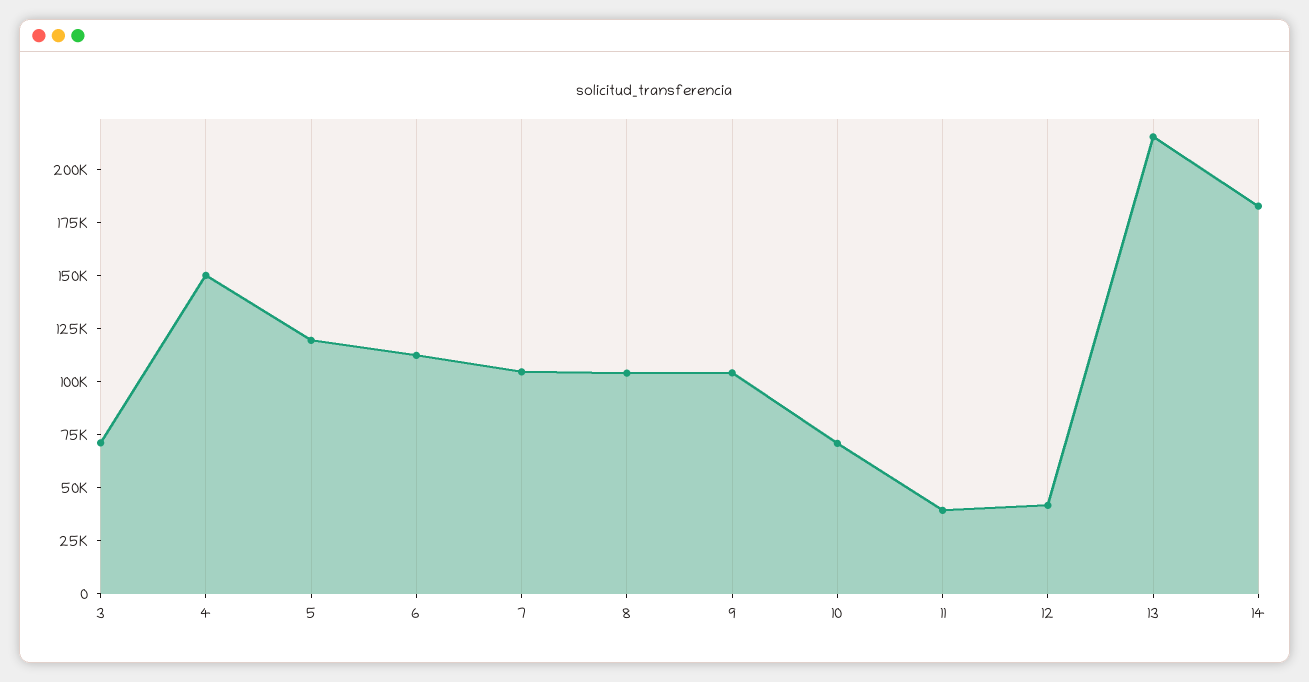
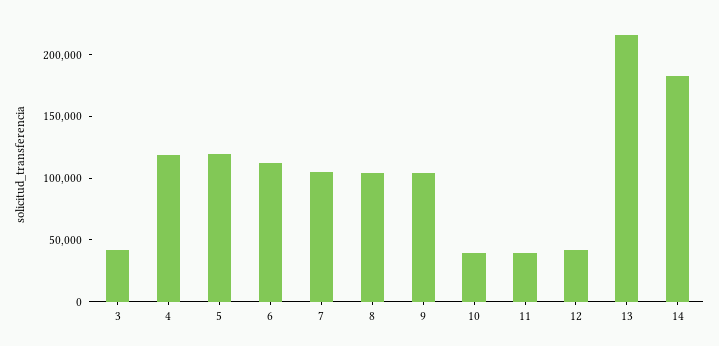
  {
-   "3": 70000,
+   "3": 40000,
-   "4": 150000,
+   "4": 120000,
    "5": 120000,
    "6": 115000,
    "7": 105000,
    "8": 105000,
    "9": 105000,
-   "10": 70000,
+   "10": 40000,
    "11": 40000,
    "12": 40000,
    "13": 215000,
    "14": 185000
  }

